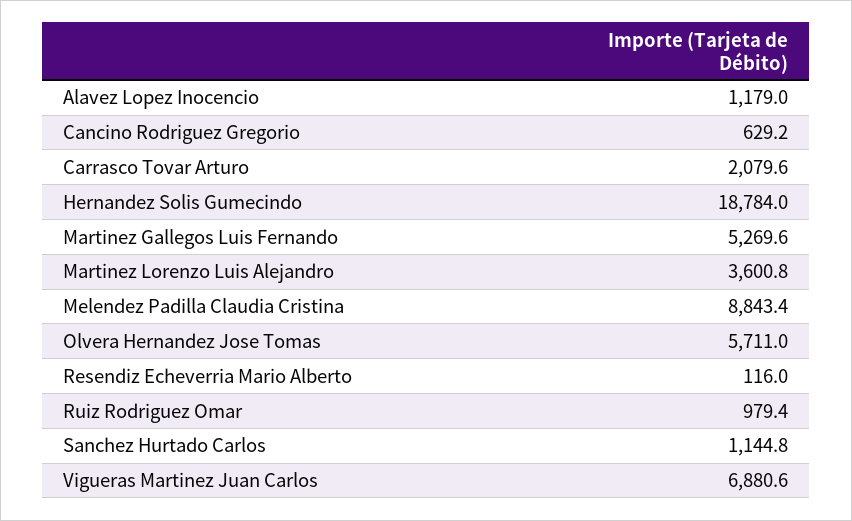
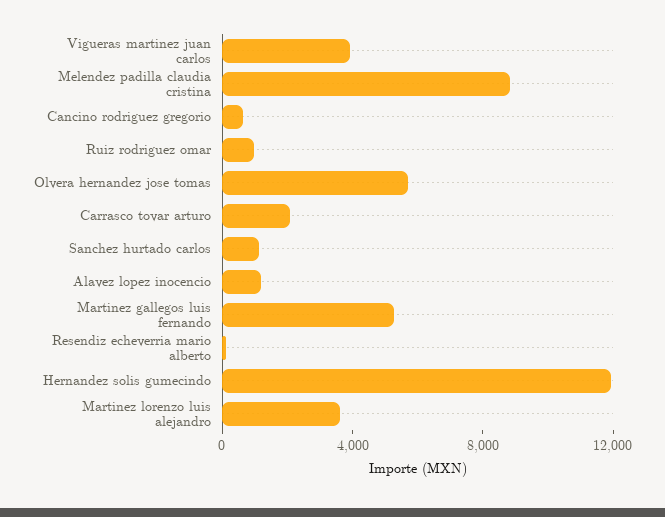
  {
    "Alavez Lopez Inocencio": 1179,
    "Cancino Rodriguez Gregorio": 629.2,
    "Carrasco Tovar Arturo": 2079.6,
-   "Hernandez Solis Gumecindo": 18784,
+   "Hernandez Solis Gumecindo": 12000,
    "Martinez Gallegos Luis Fernando": 5269.6,
    "Martinez Lorenzo Luis Alejandro": 3600.8,
    "Melendez Padilla Claudia Cristina": 8843.4,
    "Olvera Hernandez Jose Tomas": 5711,
    "Resendiz Echeverria Mario Alberto": 116,
    "Ruiz Rodriguez Omar": 979.4,
    "Sanchez Hurtado Carlos": 1144.8,
-   "Vigueras Martinez Juan Carlos": 6880.6
+   "Vigueras Martinez Juan Carlos": 4000
  }

